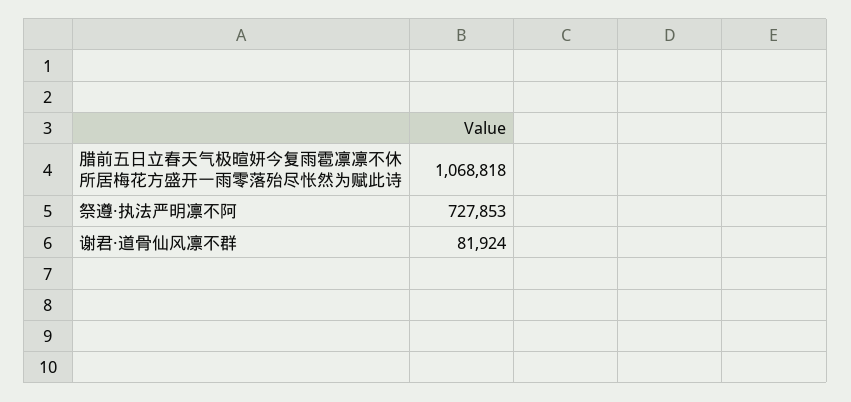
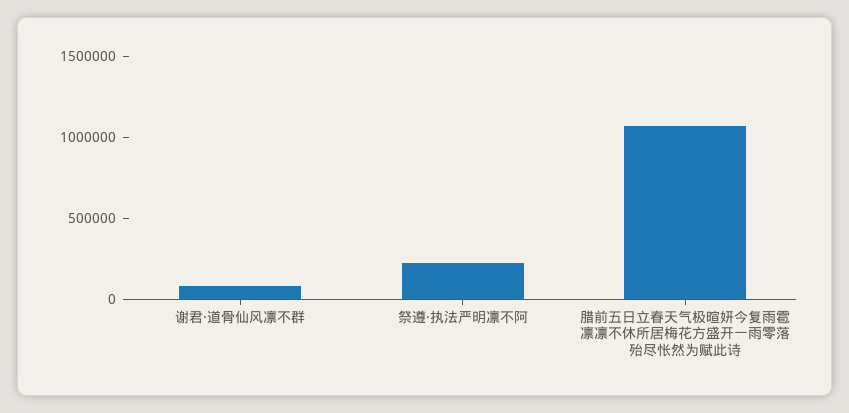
  {
    "腊前五日立春天气极暄妍今复雨雹凛凛不休所居梅花方盛开一雨零落殆尽怅然为赋此诗": 1068818,
-   "祭遵·执法严明凛不阿": 727853,
+   "祭遵·执法严明凛不阿": 200000,
    "谢君·道骨仙风凛不群": 81924
  }

